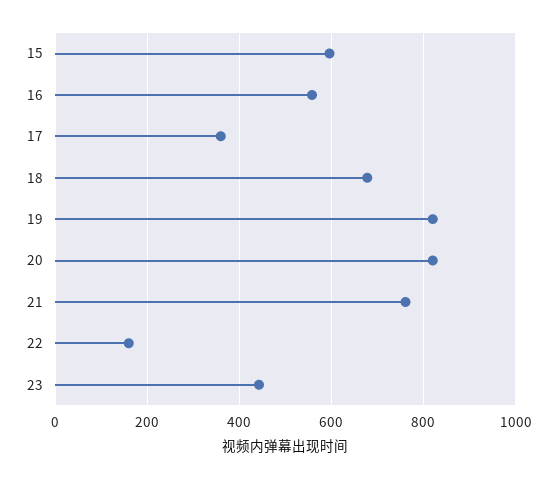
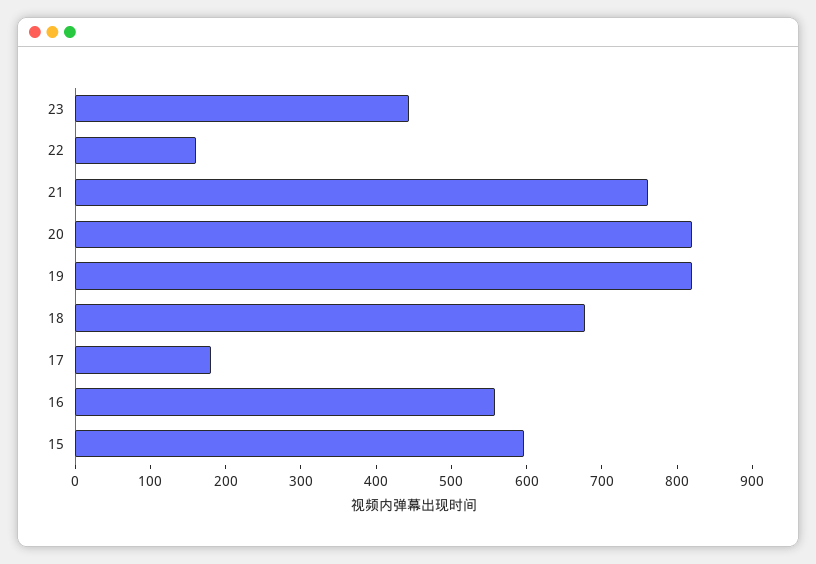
  {
    "15": 600,
    "16": 560,
-   "17": 360,
+   "17": 180,
    "18": 680,
    "19": 820,
    "20": 820,
    "21": 760,
    "22": 160,
    "23": 440
  }

